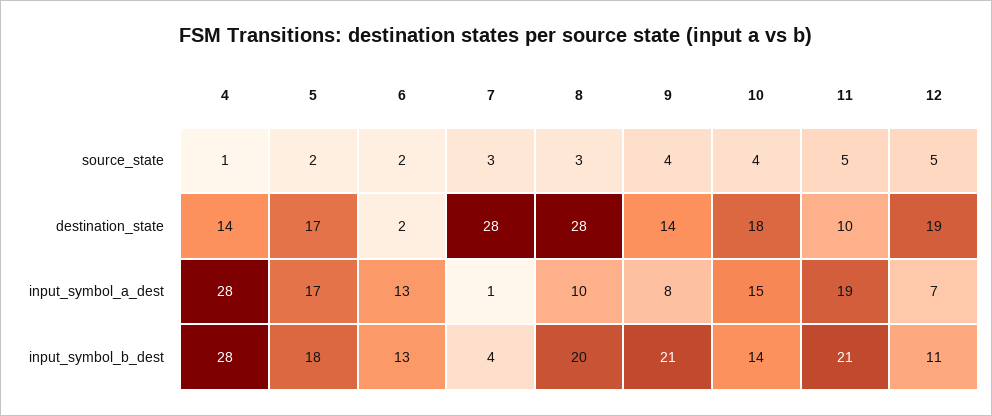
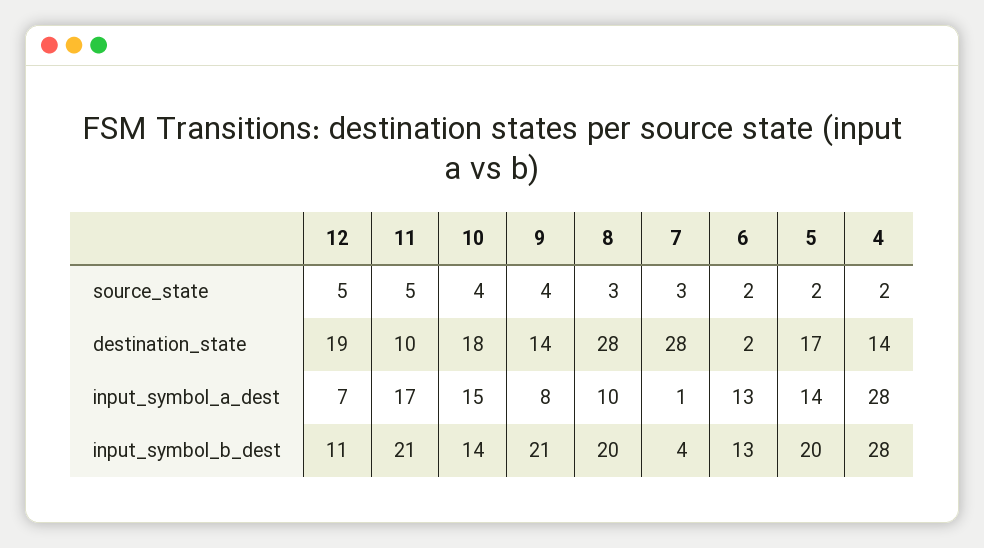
  {
    "4": {
-     "source_state": 1,
+     "source_state": 2,
      "destination_state": 14,
      "input_symbol_a_dest": 28,
      "input_symbol_b_dest": 28
    },
    "5": {
      "source_state": 2,
      "destination_state": 17,
-     "input_symbol_a_dest": 17,
+     "input_symbol_a_dest": 14,
-     "input_symbol_b_dest": 18
+     "input_symbol_b_dest": 20
    },
    "6": {
      "source_state": 2,
      "destination_state": 2,
      "input_symbol_a_dest": 13,
      "input_symbol_b_dest": 13
    },
    "7": {
      "source_state": 3,
      "destination_state": 28,
      "input_symbol_a_dest": 1,
      "input_symbol_b_dest": 4
    },
    "8": {
      "source_state": 3,
      "destination_state": 28,
      "input_symbol_a_dest": 10,
      "input_symbol_b_dest": 20
    },
    "9": {
      "source_state": 4,
      "destination_state": 14,
      "input_symbol_a_dest": 8,
      "input_symbol_b_dest": 21
    },
    "10": {
      "source_state": 4,
      "destination_state": 18,
      "input_symbol_a_dest": 15,
      "input_symbol_b_dest": 14
    },
    "11": {
      "source_state": 5,
      "destination_state": 10,
-     "input_symbol_a_dest": 19,
+     "input_symbol_a_dest": 17,
      "input_symbol_b_dest": 21
    },
    "12": {
      "source_state": 5,
      "destination_state": 19,
      "input_symbol_a_dest": 7,
      "input_symbol_b_dest": 11
    }
  }

